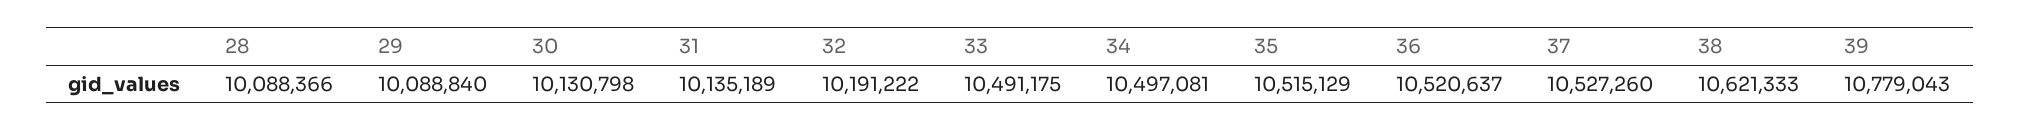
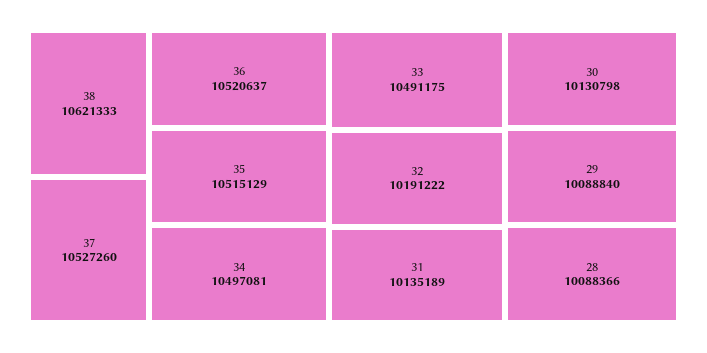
  {
    "28": 10088366,
    "29": 10088840,
    "30": 10130798,
    "31": 10135189,
    "32": 10191222,
    "33": 10491175,
    "34": 10497081,
    "35": 10515129,
    "36": 10520637,
    "37": 10527260,
-   "38": 10621333,
+   "38": 10621333
-   "39": 10779043
  }

